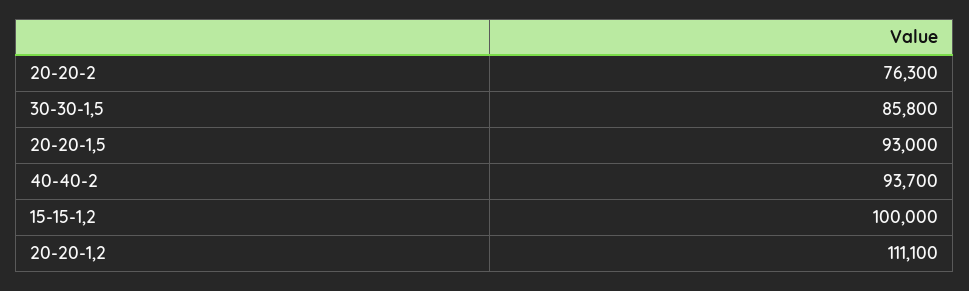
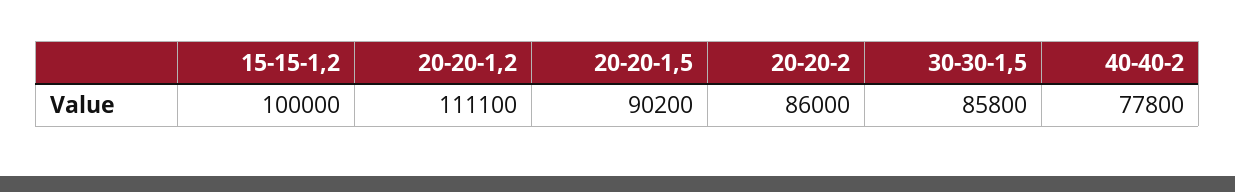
  {
-   "20-20-2": 76300,
+   "20-20-2": 86000,
    "30-30-1,5": 85800,
-   "20-20-1,5": 93000,
+   "20-20-1,5": 90200,
-   "40-40-2": 93700,
+   "40-40-2": 77800,
    "15-15-1,2": 100000,
    "20-20-1,2": 111100
  }

